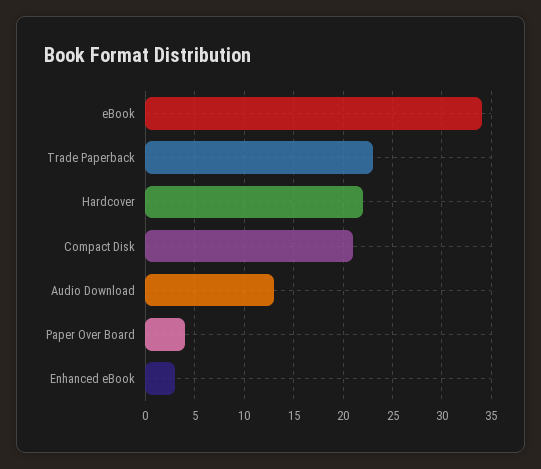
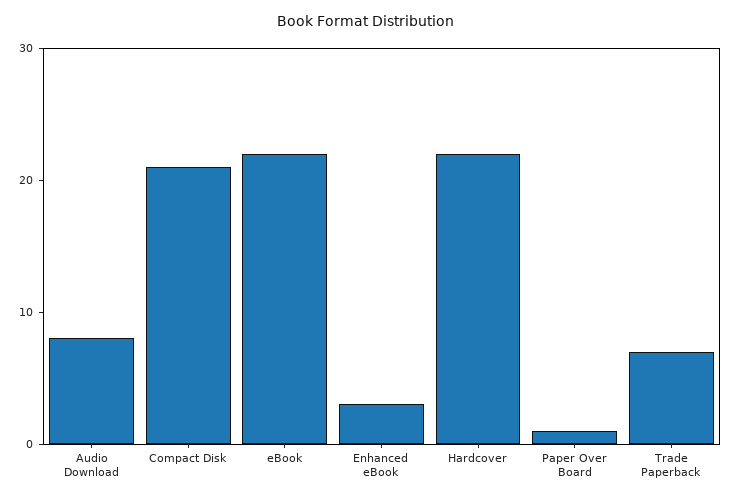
  {
-   "eBook": 34,
+   "eBook": 22,
-   "Trade Paperback": 23,
+   "Trade Paperback": 7,
    "Hardcover": 22,
    "Compact Disk": 21,
-   "Audio Download": 13,
+   "Audio Download": 8,
-   "Paper Over Board": 4,
+   "Paper Over Board": 1,
    "Enhanced eBook": 3
  }

